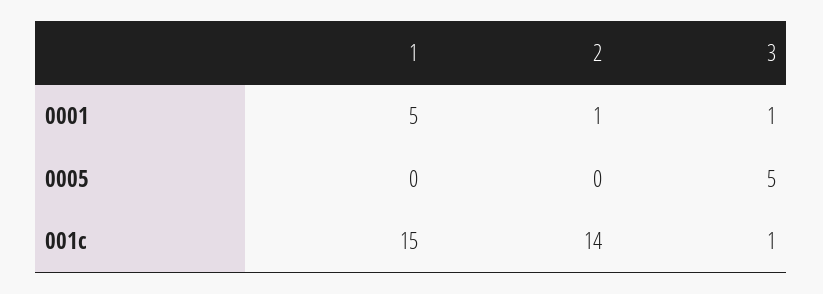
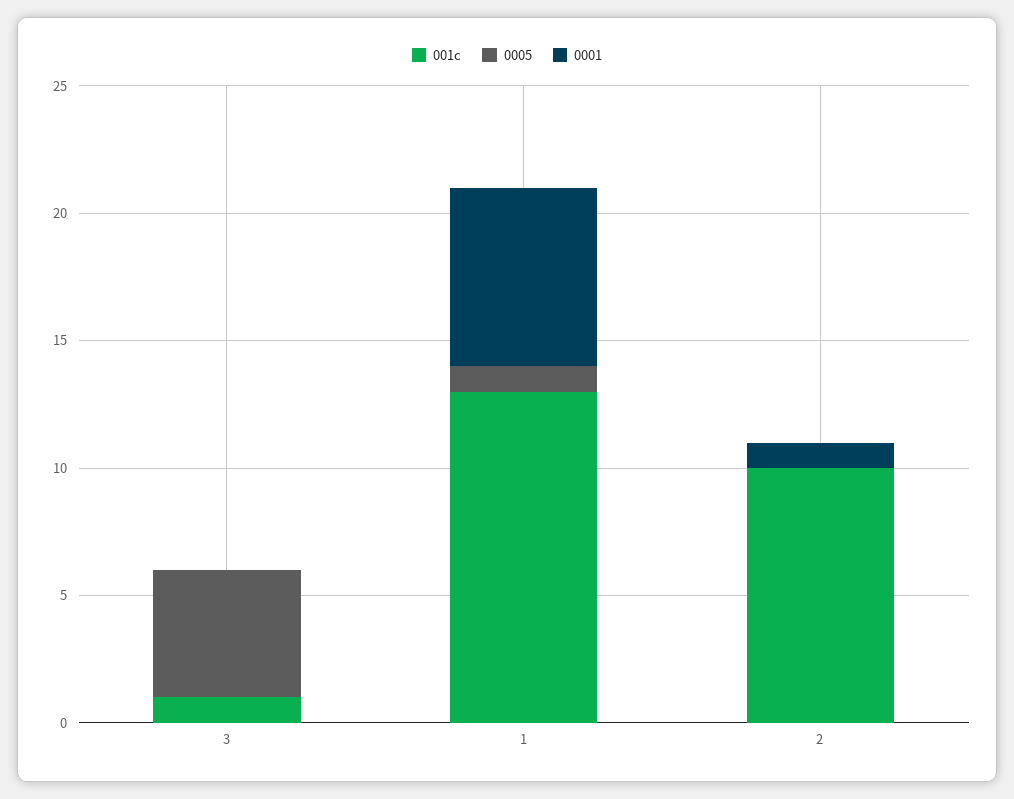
  {
    "0001": {
-     "1": 5,
+     "1": 7,
      "2": 1,
-     "3": 1
+     "3": 0
    },
    "0005": {
-     "1": 0,
+     "1": 1,
      "2": 0,
      "3": 5
    },
    "001c": {
-     "1": 15,
+     "1": 13,
-     "2": 14,
+     "2": 10,
      "3": 1
    }
  }

